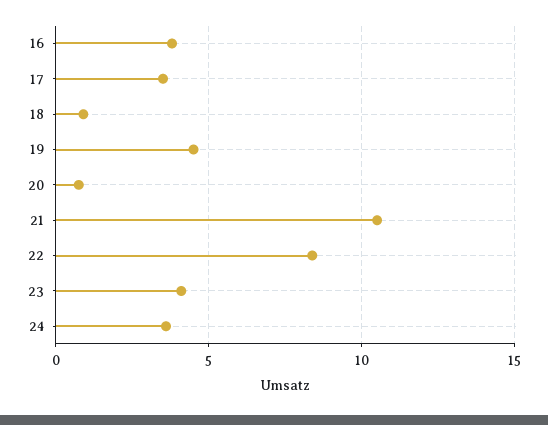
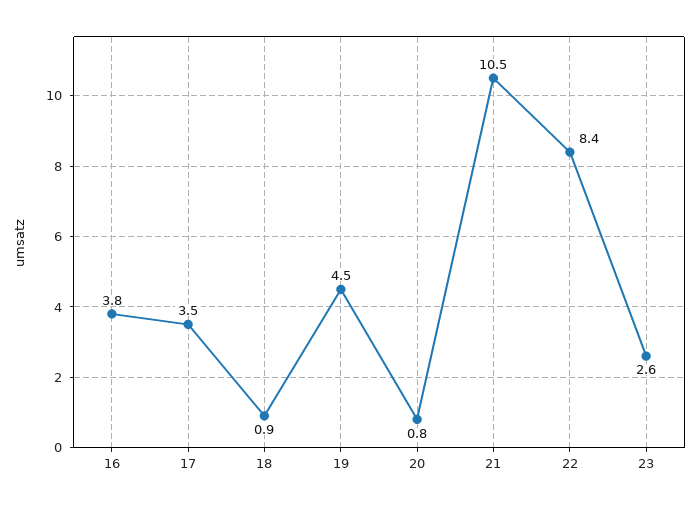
  {
    "16": 3.8,
    "17": 3.5,
    "18": 0.9,
    "19": 4.5,
    "20": 0.8,
    "21": 10.5,
    "22": 8.4,
-   "23": 4,
+   "23": 2.6
-   "24": 3.5
  }

